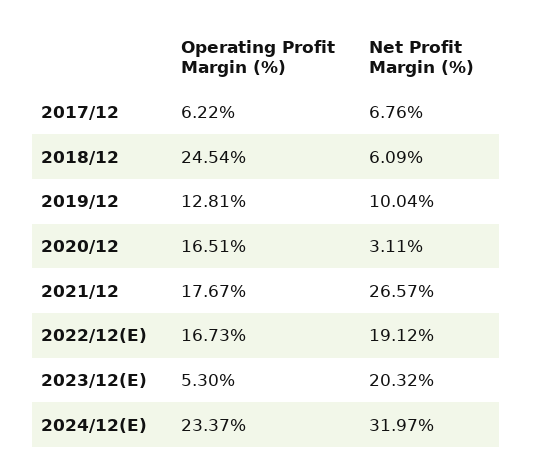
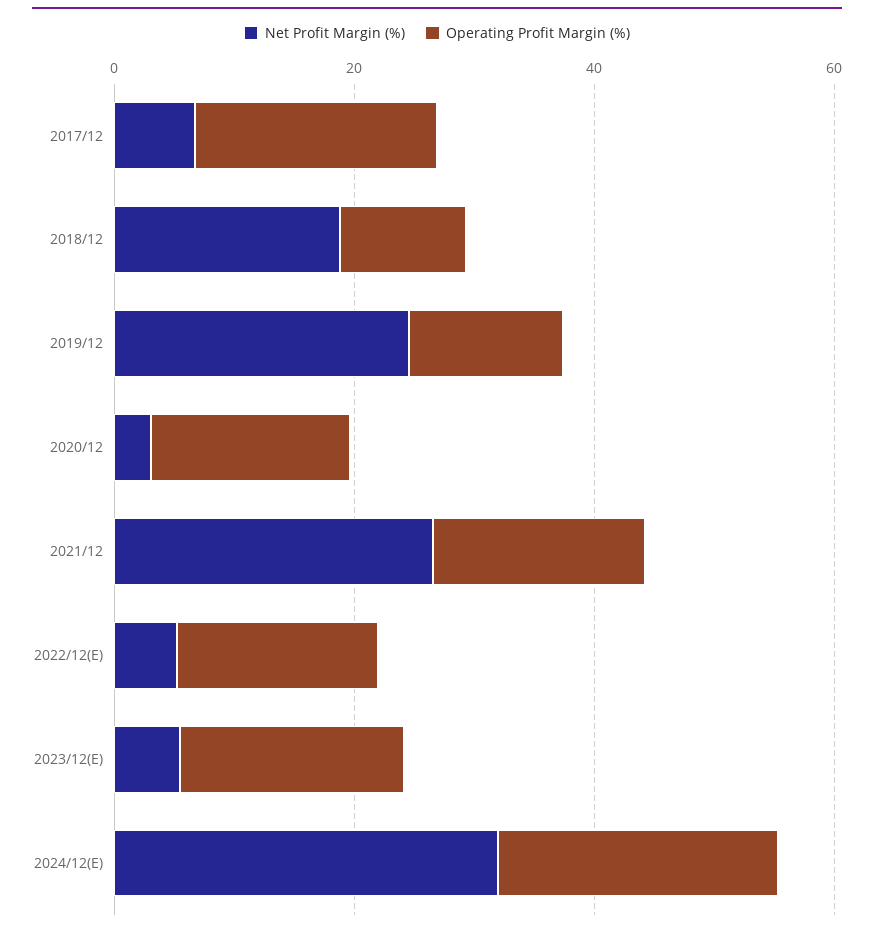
  {
    "Operating Profit Margin (%)": {
-     "2017/12": 6.22,
+     "2017/12": 20,
-     "2018/12": 24.54,
+     "2018/12": 10,
      "2019/12": 12.81,
      "2020/12": 16.51,
      "2021/12": 17.67,
      "2022/12(E)": 16.73,
-     "2023/12(E)": 5.3,
+     "2023/12(E)": 20,
      "2024/12(E)": 23.37
    },
    "Net Profit Margin (%)": {
      "2017/12": 6.76,
-     "2018/12": 6.09,
+     "2018/12": 20,
-     "2019/12": 10.04,
+     "2019/12": 25,
      "2020/12": 3.11,
      "2021/12": 26.57,
-     "2022/12(E)": 19.12,
+     "2022/12(E)": 5,
-     "2023/12(E)": 20.32,
+     "2023/12(E)": 5,
      "2024/12(E)": 31.97
    }
  }

